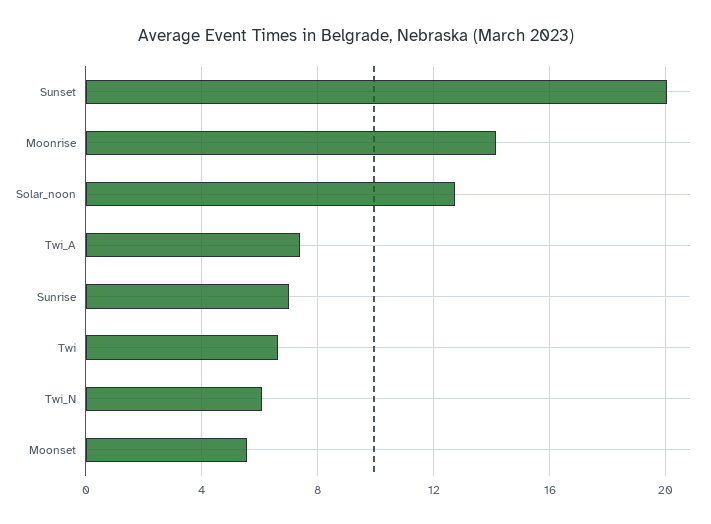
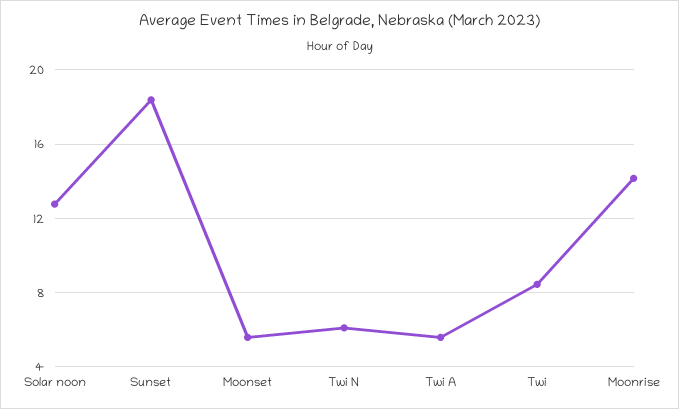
  {
-   "Sunset": 20,
+   "Sunset": 18.5,
    "Moonrise": 14,
    "Solar_noon": 13,
-   "Twi_A": 7.5,
+   "Twi_A": 5.5,
-   "Sunrise": 7,
-   "Twi": 6.5,
+   "Twi": 8.5,
    "Twi_N": 6,
    "Moonset": 5.5
  }

